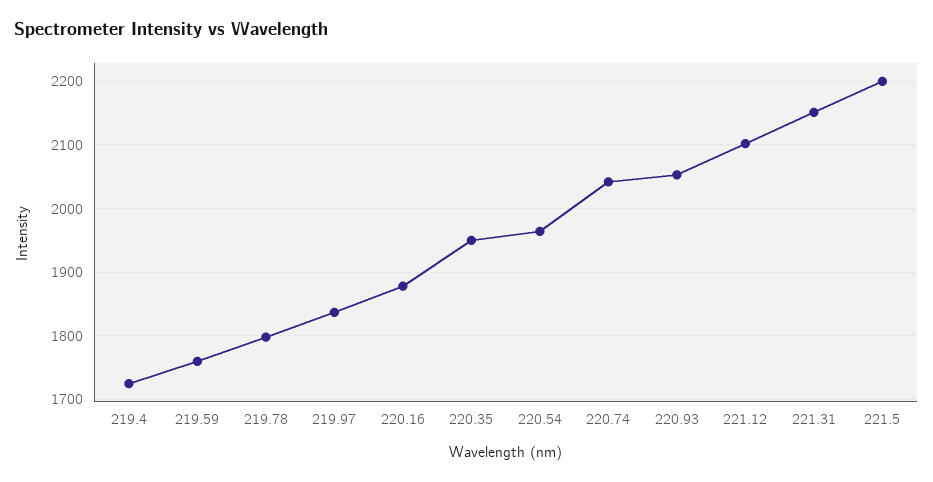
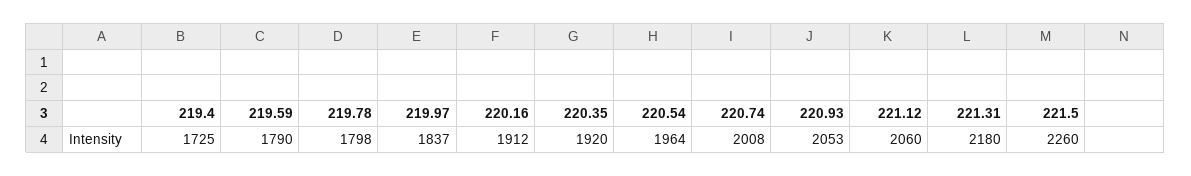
  {
    "219.4": 1725,
-   "219.59": 1760,
+   "219.59": 1790,
    "219.78": 1798,
    "219.97": 1837,
-   "220.16": 1880,
+   "220.16": 1912,
-   "220.35": 1950,
+   "220.35": 1920,
    "220.54": 1964,
-   "220.74": 2040,
+   "220.74": 2008,
    "220.93": 2053,
-   "221.12": 2100,
+   "221.12": 2060,
-   "221.31": 2150,
+   "221.31": 2180,
-   "221.5": 2200
+   "221.5": 2260
  }

